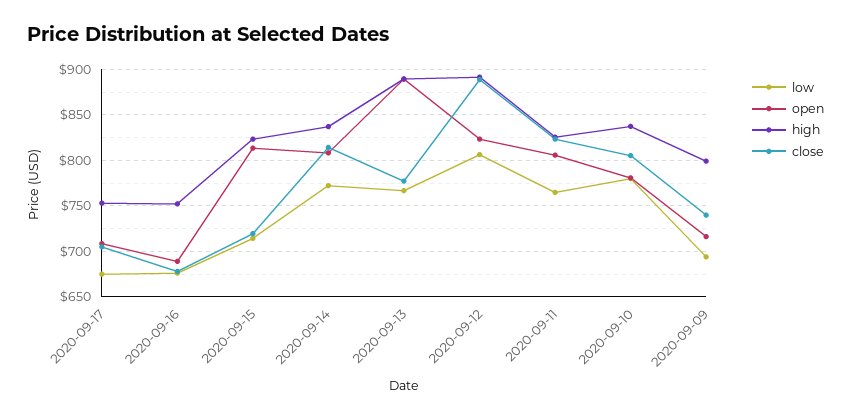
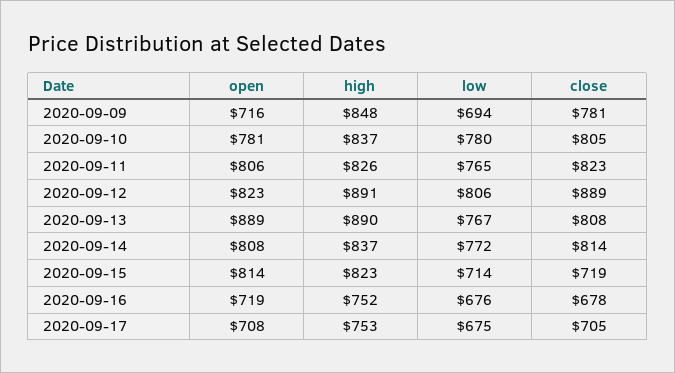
  {
    "low": {
      "2020-09-17": 675,
      "2020-09-16": 676,
      "2020-09-15": 714,
      "2020-09-14": 772,
      "2020-09-13": 767,
      "2020-09-12": 806,
      "2020-09-11": 765,
      "2020-09-10": 780,
      "2020-09-09": 694
    },
    "open": {
      "2020-09-17": 708,
-     "2020-09-16": 690,
+     "2020-09-16": 719,
      "2020-09-15": 814,
      "2020-09-14": 808,
      "2020-09-13": 889,
      "2020-09-12": 823,
      "2020-09-11": 806,
      "2020-09-10": 781,
      "2020-09-09": 716
    },
    "high": {
      "2020-09-17": 753,
      "2020-09-16": 752,
      "2020-09-15": 823,
      "2020-09-14": 837,
      "2020-09-13": 890,
      "2020-09-12": 891,
      "2020-09-11": 826,
      "2020-09-10": 837,
-     "2020-09-09": 800
+     "2020-09-09": 848
    },
    "close": {
      "2020-09-17": 705,
      "2020-09-16": 678,
      "2020-09-15": 719,
      "2020-09-14": 814,
-     "2020-09-13": 780,
+     "2020-09-13": 808,
      "2020-09-12": 889,
      "2020-09-11": 823,
      "2020-09-10": 805,
-     "2020-09-09": 740
+     "2020-09-09": 781
    }
  }

